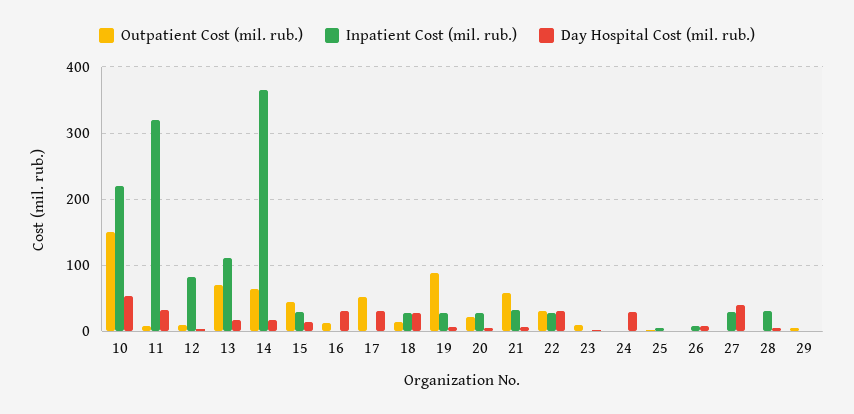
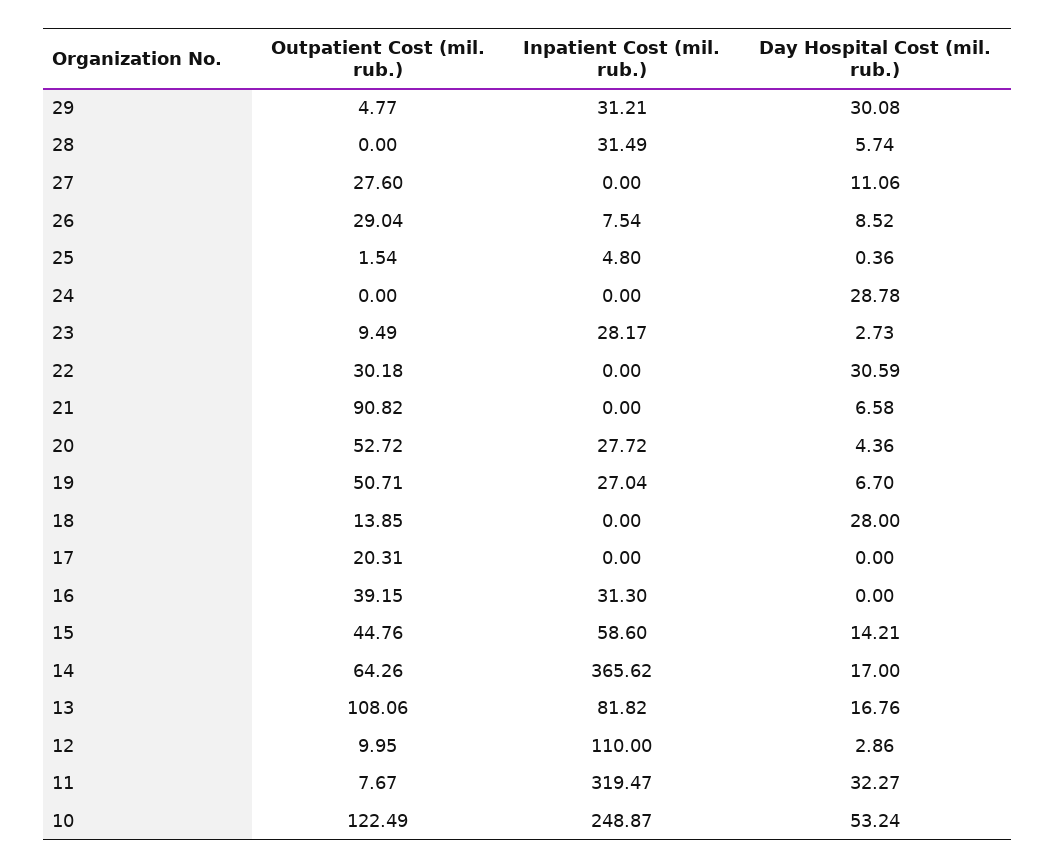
  {
    "Outpatient Cost (mil. rub.)": {
-     "10": 150,
+     "10": 122.49,
      "11": 7.67,
      "12": 9.95,
-     "13": 70,
+     "13": 108.06,
      "14": 64.26,
      "15": 44.76,
-     "16": 10,
+     "16": 39.15,
-     "17": 50,
+     "17": 20.31,
      "18": 13.85,
-     "19": 90,
+     "19": 50.71,
-     "20": 20,
+     "20": 52.72,
-     "21": 60,
+     "21": 90.82,
      "22": 30.18,
      "23": 9.49,
      "24": 0,
      "25": 1.54,
-     "26": 0,
+     "26": 29.04,
-     "27": 0,
+     "27": 27.6,
      "28": 0,
      "29": 4.77
    },
    "Inpatient Cost (mil. rub.)": {
-     "10": 220,
+     "10": 248.87,
      "11": 319.47,
-     "12": 80,
+     "12": 110,
-     "13": 110,
+     "13": 81.82,
      "14": 365.62,
-     "15": 30,
+     "15": 58.6,
-     "16": 0,
+     "16": 31.3,
      "17": 0,
-     "18": 30,
+     "18": 0,
      "19": 27.04,
      "20": 27.72,
-     "21": 30,
+     "21": 0,
-     "22": 30,
+     "22": 0,
-     "23": 0,
+     "23": 28.17,
      "24": 0,
      "25": 4.8,
      "26": 7.54,
-     "27": 30,
+     "27": 0,
      "28": 31.49,
-     "29": 0
+     "29": 31.21
    },
    "Day Hospital Cost (mil. rub.)": {
      "10": 53.24,
      "11": 32.27,
      "12": 2.86,
      "13": 16.76,
      "14": 17,
      "15": 14.21,
-     "16": 30,
+     "16": 0,
-     "17": 30,
+     "17": 0,
      "18": 28,
      "19": 6.7,
      "20": 4.36,
      "21": 6.58,
      "22": 30.59,
      "23": 2.73,
      "24": 28.78,
      "25": 0.36,
      "26": 8.52,
-     "27": 40,
+     "27": 11.06,
      "28": 5.74,
-     "29": 0
+     "29": 30.08
    }
  }

